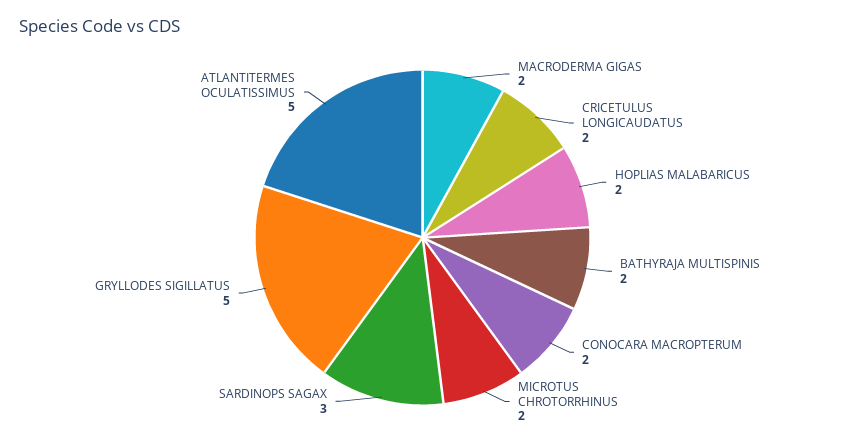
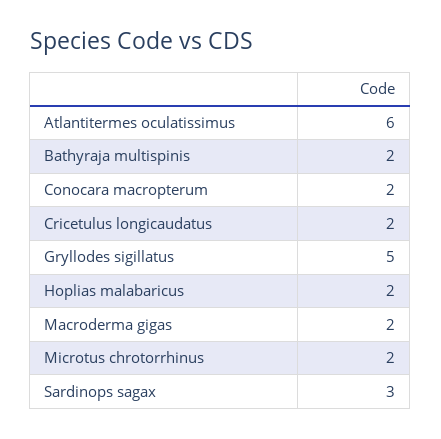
  {
    "MACRODERMA GIGAS": 2,
    "CRICETULUS LONGICAUDATUS": 2,
    "HOPLIAS MALABARICUS": 2,
    "BATHYRAJA MULTISPINIS": 2,
    "CONOCARA MACROPTERUM": 2,
    "MICROTUS CHROTORRHINUS": 2,
    "SARDINOPS SAGAX": 3,
    "GRYLLODES SIGILLATUS": 5,
-   "ATLANTITERMES OCULATISSIMUS": 5
+   "ATLANTITERMES OCULATISSIMUS": 6
  }

